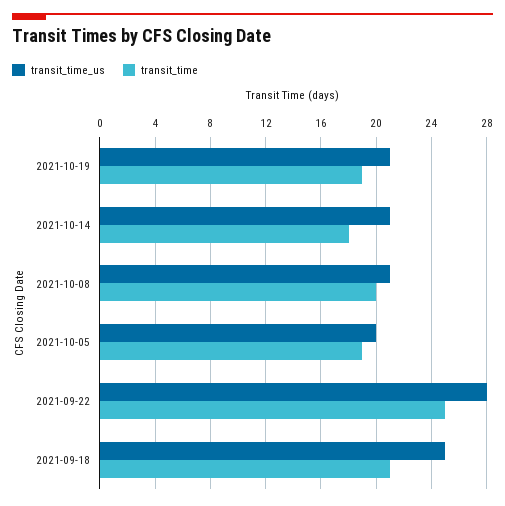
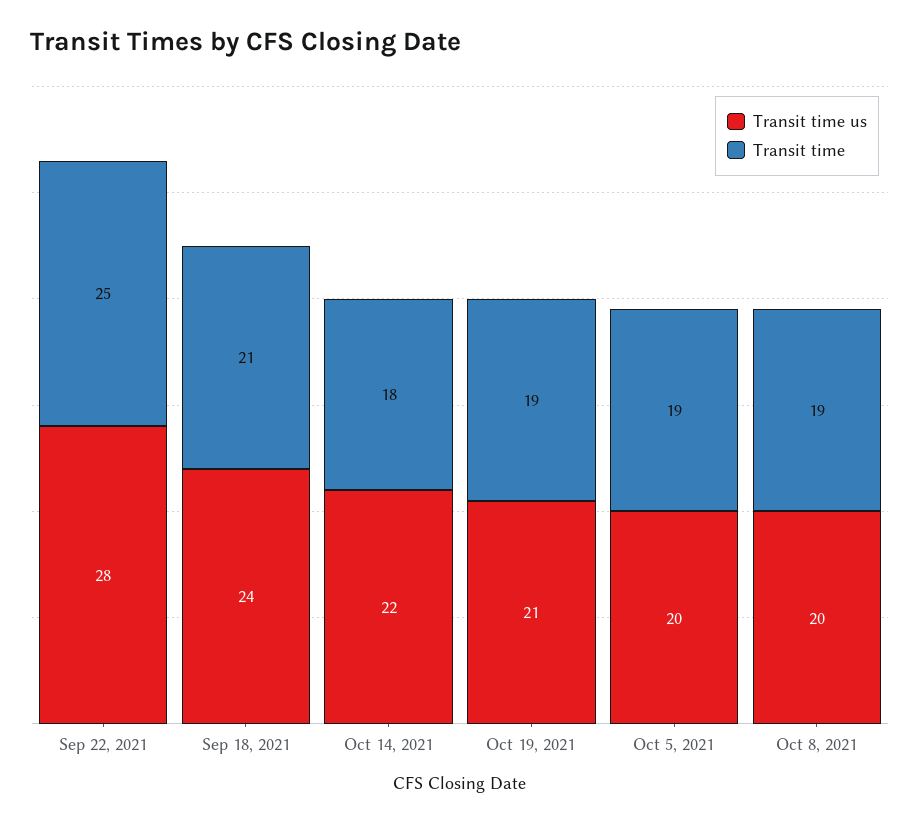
  {
    "transit_time_us": {
      "2021-10-19": 21,
-     "2021-10-14": 21,
+     "2021-10-14": 22,
-     "2021-10-08": 21,
+     "2021-10-08": 20,
      "2021-10-05": 20,
      "2021-09-22": 28,
-     "2021-09-18": 25
+     "2021-09-18": 24
    },
    "transit_time": {
      "2021-10-19": 19,
      "2021-10-14": 18,
-     "2021-10-08": 20,
+     "2021-10-08": 19,
      "2021-10-05": 19,
      "2021-09-22": 25,
      "2021-09-18": 21
    }
  }

